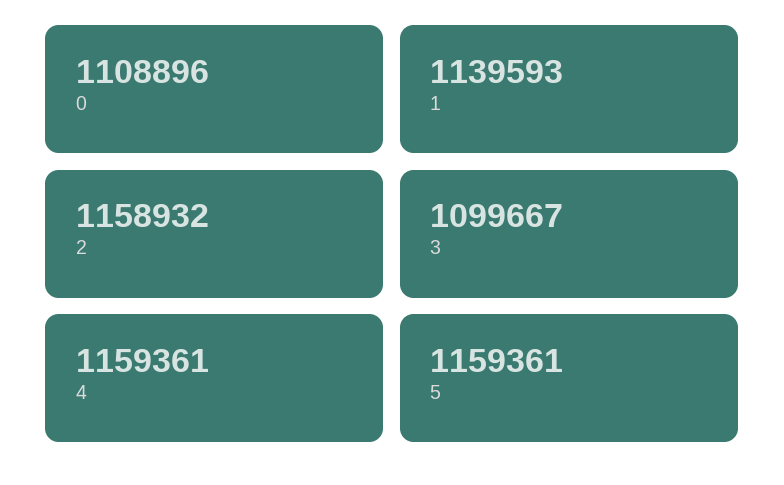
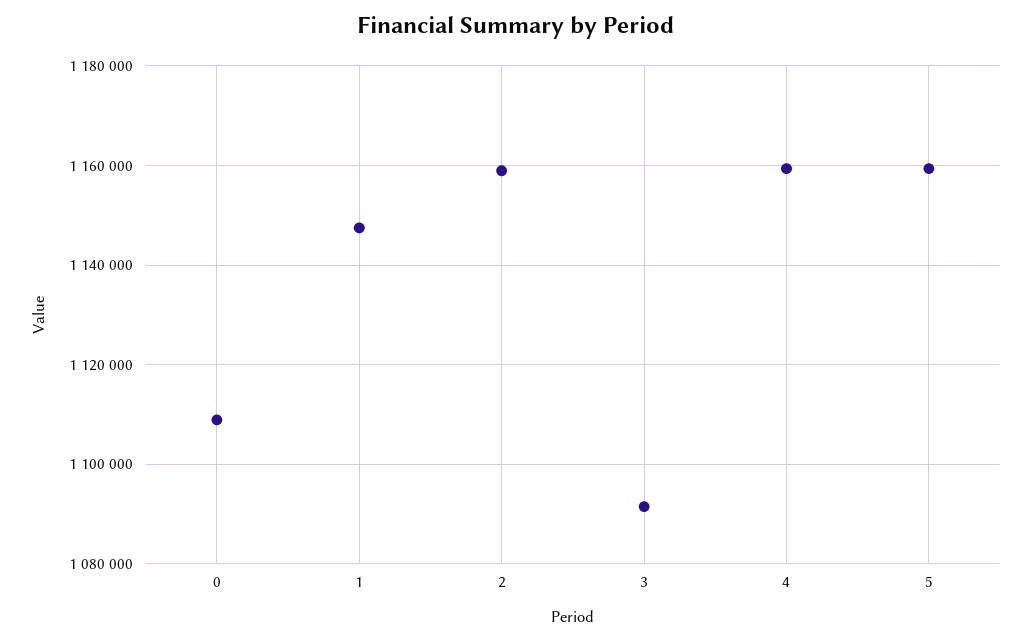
  {
    "0": 1108896,
-   "1": 1139593,
+   "1": 1148000,
    "2": 1158932,
-   "3": 1099667,
+   "3": 1092000,
    "4": 1159361,
    "5": 1159361
  }

